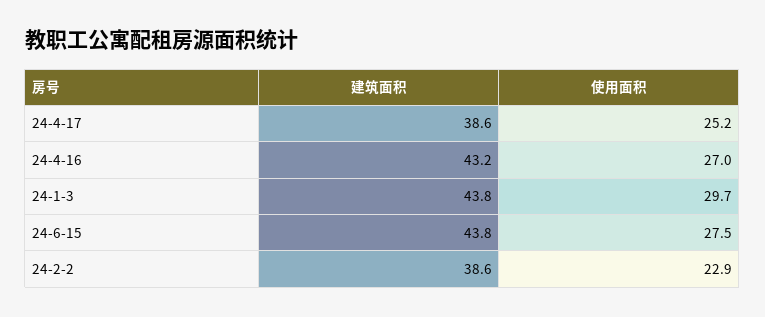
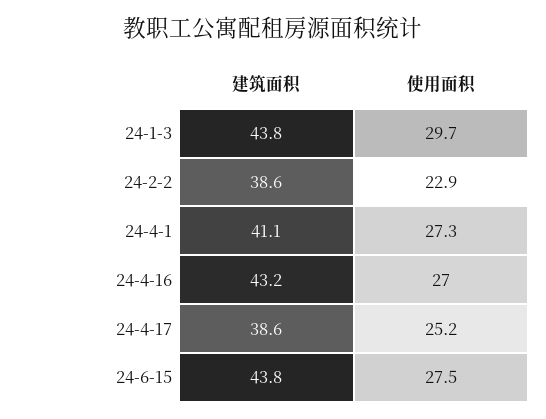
  {
    "建筑面积": {
      "24-4-17": 38.6,
      "24-4-16": 43.2,
      "24-1-3": 43.8,
      "24-6-15": 43.8,
-     "24-2-2": 38.6
+     "24-2-2": 38.6,
+     "24-4-1": 41.1
    },
    "使用面积": {
      "24-4-17": 25.2,
      "24-4-16": 27,
      "24-1-3": 29.7,
      "24-6-15": 27.5,
-     "24-2-2": 22.9
+     "24-2-2": 22.9,
+     "24-4-1": 27.3
    }
  }

